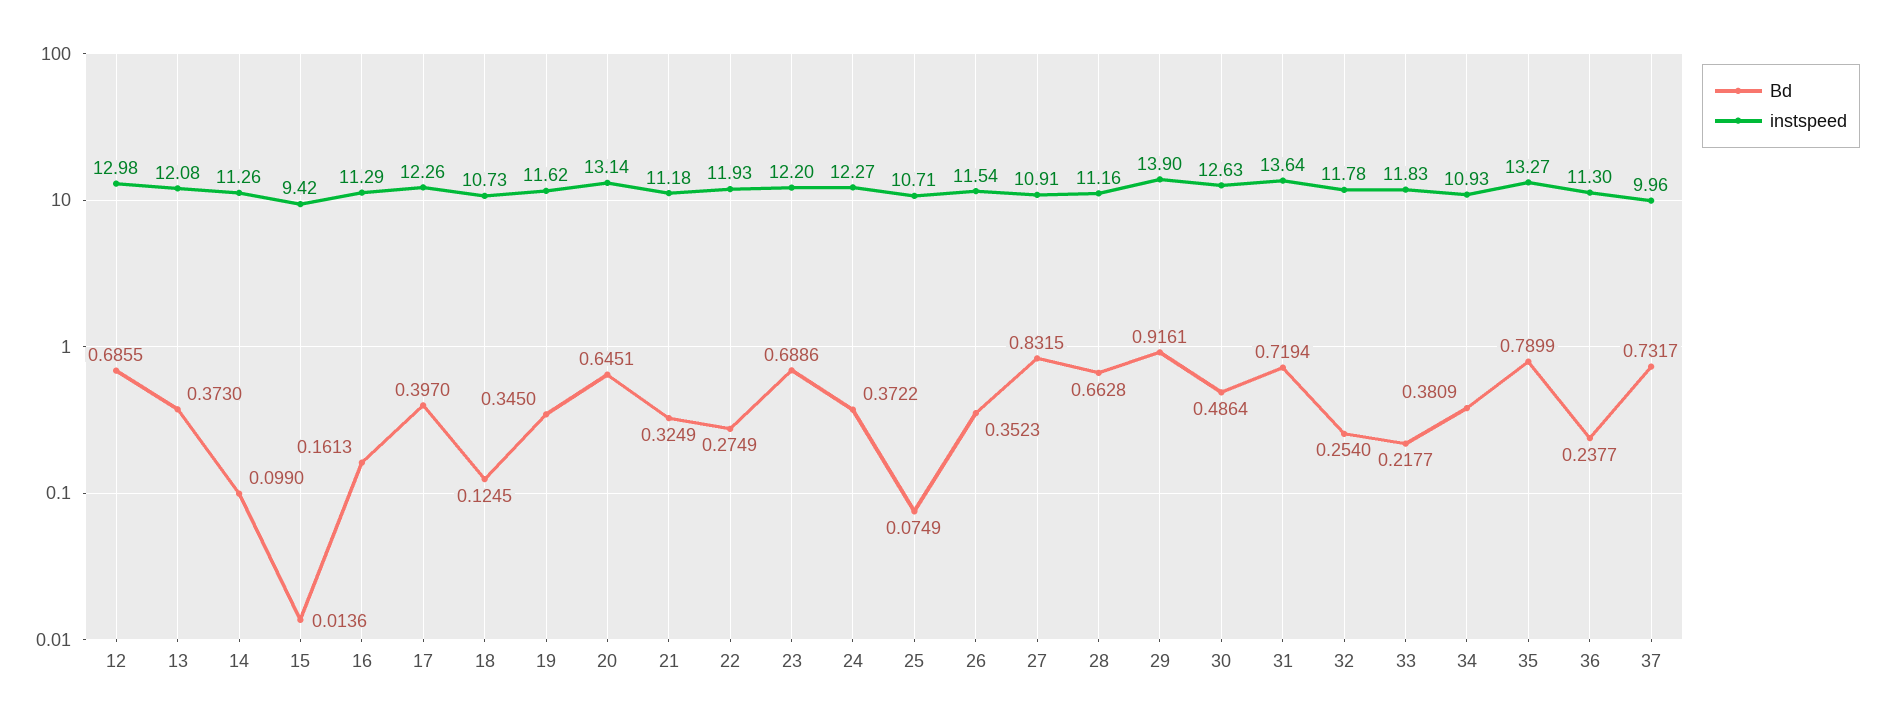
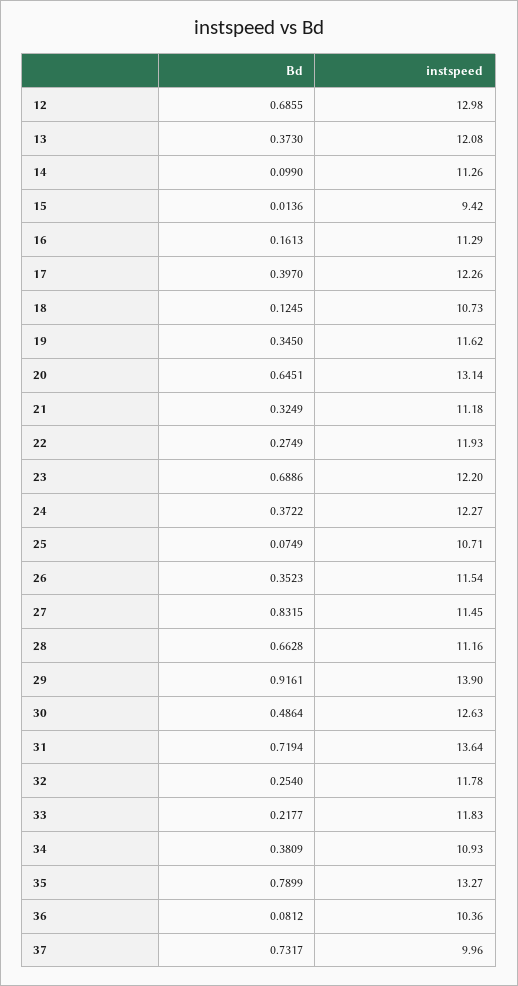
  {
    "Bd": {
      "12": 0.6855,
      "13": 0.373,
      "14": 0.099,
      "15": 0.0136,
      "16": 0.1613,
      "17": 0.397,
      "18": 0.1245,
      "19": 0.345,
      "20": 0.6451,
      "21": 0.3249,
      "22": 0.2749,
      "23": 0.6886,
      "24": 0.3722,
      "25": 0.0749,
      "26": 0.3523,
      "27": 0.8315,
      "28": 0.6628,
      "29": 0.9161,
      "30": 0.4864,
      "31": 0.7194,
      "32": 0.254,
      "33": 0.2177,
      "34": 0.3809,
      "35": 0.7899,
-     "36": 0.2377,
+     "36": 0.0812,
      "37": 0.7317
    },
    "instspeed": {
      "12": 12.98,
      "13": 12.08,
      "14": 11.26,
      "15": 9.42,
      "16": 11.29,
      "17": 12.26,
      "18": 10.73,
      "19": 11.62,
      "20": 13.14,
      "21": 11.18,
      "22": 11.93,
      "23": 12.2,
      "24": 12.27,
      "25": 10.71,
      "26": 11.54,
-     "27": 10.91,
+     "27": 11.45,
      "28": 11.16,
      "29": 13.9,
      "30": 12.63,
      "31": 13.64,
      "32": 11.78,
      "33": 11.83,
      "34": 10.93,
      "35": 13.27,
-     "36": 11.3,
+     "36": 10.36,
      "37": 9.96
    }
  }

